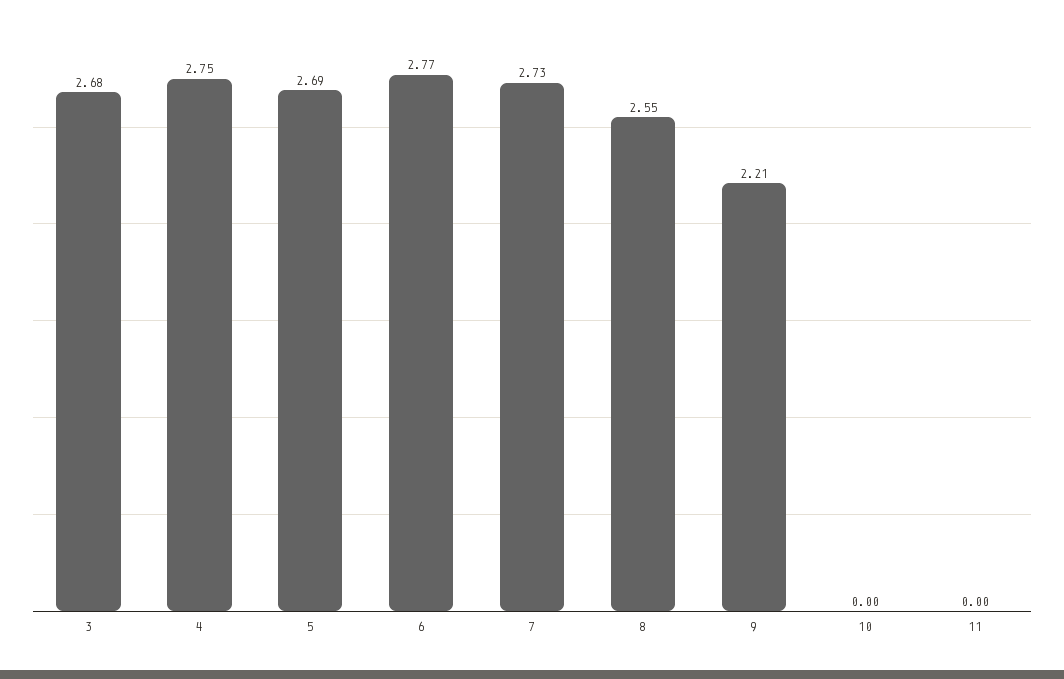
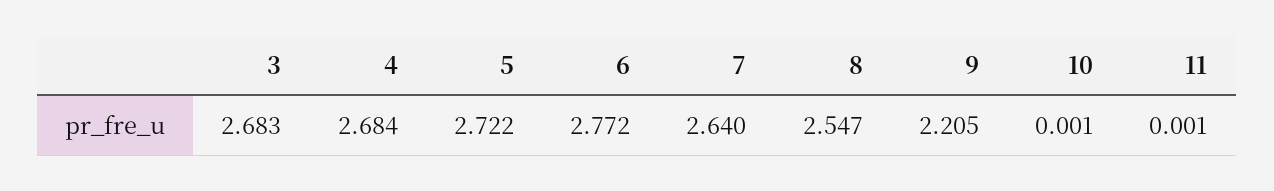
  {
    "3": 2.683,
-   "4": 2.75,
+   "4": 2.684,
-   "5": 2.69,
+   "5": 2.722,
    "6": 2.772,
-   "7": 2.73,
+   "7": 2.64,
    "8": 2.547,
    "9": 2.205,
    "10": 0.001,
    "11": 0.001
  }

